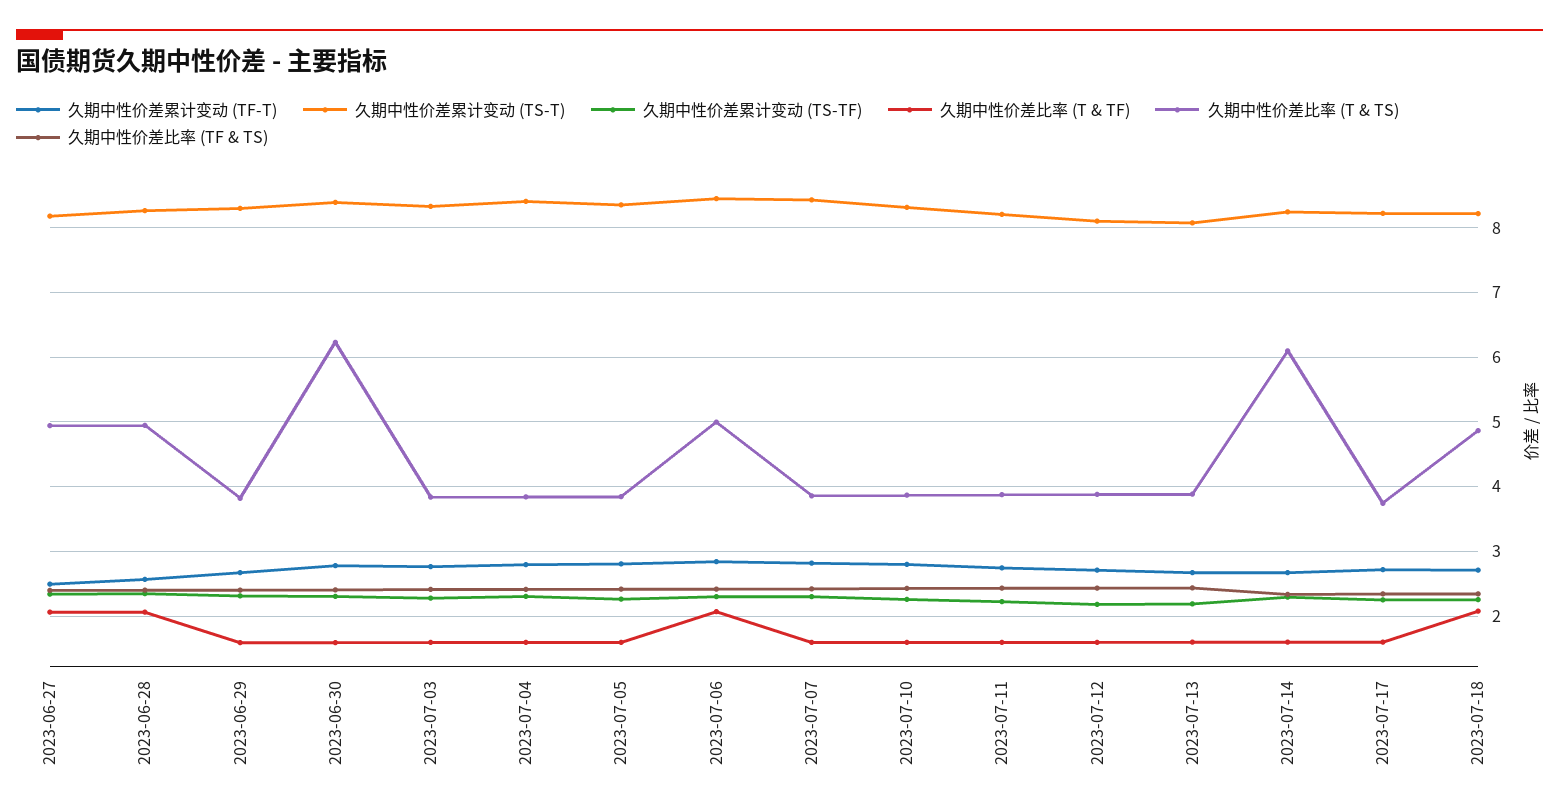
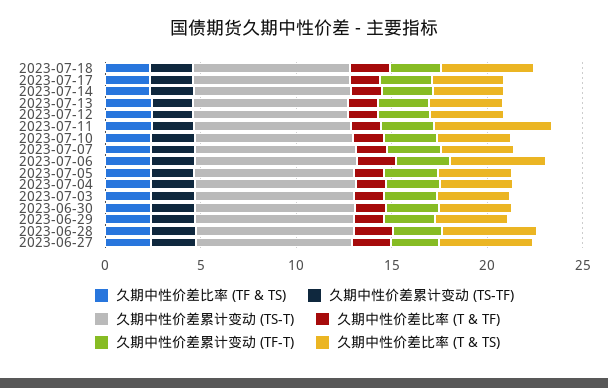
  {
    "久期中性价差累计变动 (TF-T)": {
      "2023-06-27": 2.5,
      "2023-06-28": 2.6,
      "2023-06-29": 2.7,
      "2023-06-30": 2.8,
      "2023-07-03": 2.8,
      "2023-07-04": 2.8,
      "2023-07-05": 2.8,
      "2023-07-06": 2.8,
      "2023-07-07": 2.8,
      "2023-07-10": 2.8,
      "2023-07-11": 2.7,
      "2023-07-12": 2.7,
      "2023-07-13": 2.7,
      "2023-07-14": 2.7,
      "2023-07-17": 2.7,
      "2023-07-18": 2.7
    },
    "久期中性价差累计变动 (TS-T)": {
      "2023-06-27": 8.2,
      "2023-06-28": 8.3,
      "2023-06-29": 8.3,
      "2023-06-30": 8.4,
      "2023-07-03": 8.3,
      "2023-07-04": 8.4,
      "2023-07-05": 8.4,
      "2023-07-06": 8.5,
      "2023-07-07": 8.4,
      "2023-07-10": 8.3,
      "2023-07-11": 8.2,
      "2023-07-12": 8.1,
      "2023-07-13": 8.1,
      "2023-07-14": 8.2,
      "2023-07-17": 8.2,
      "2023-07-18": 8.2
    },
    "久期中性价差累计变动 (TS-TF)": {
      "2023-06-27": 2.3,
      "2023-06-28": 2.3,
      "2023-06-29": 2.3,
      "2023-06-30": 2.3,
      "2023-07-03": 2.3,
      "2023-07-04": 2.3,
      "2023-07-05": 2.3,
      "2023-07-06": 2.3,
      "2023-07-07": 2.3,
      "2023-07-10": 2.3,
      "2023-07-11": 2.2,
      "2023-07-12": 2.2,
      "2023-07-13": 2.2,
      "2023-07-14": 2.3,
      "2023-07-17": 2.3,
      "2023-07-18": 2.3
    },
    "久期中性价差比率 (T & TF)": {
      "2023-06-27": 2.1,
      "2023-06-28": 2.1,
      "2023-06-29": 1.6,
      "2023-06-30": 1.6,
      "2023-07-03": 1.6,
      "2023-07-04": 1.6,
      "2023-07-05": 1.6,
      "2023-07-06": 2.1,
      "2023-07-07": 1.6,
      "2023-07-10": 1.6,
      "2023-07-11": 1.6,
      "2023-07-12": 1.6,
      "2023-07-13": 1.6,
      "2023-07-14": 1.6,
      "2023-07-17": 1.6,
      "2023-07-18": 2.1
    },
    "久期中性价差比率 (T & TS)": {
      "2023-06-27": 4.9,
      "2023-06-28": 4.9,
      "2023-06-29": 3.8,
-     "2023-06-30": 6.2,
+     "2023-06-30": 4,
      "2023-07-03": 3.8,
      "2023-07-04": 3.8,
      "2023-07-05": 3.8,
      "2023-07-06": 5,
      "2023-07-07": 3.9,
      "2023-07-10": 3.9,
-     "2023-07-11": 3.9,
+     "2023-07-11": 6,
      "2023-07-12": 3.9,
      "2023-07-13": 3.9,
-     "2023-07-14": 6.1,
+     "2023-07-14": 4,
      "2023-07-17": 3.7,
      "2023-07-18": 4.9
    },
    "久期中性价差比率 (TF & TS)": {
      "2023-06-27": 2.4,
      "2023-06-28": 2.4,
      "2023-06-29": 2.4,
      "2023-06-30": 2.4,
      "2023-07-03": 2.4,
      "2023-07-04": 2.4,
      "2023-07-05": 2.4,
      "2023-07-06": 2.4,
      "2023-07-07": 2.4,
      "2023-07-10": 2.4,
      "2023-07-11": 2.4,
      "2023-07-12": 2.4,
      "2023-07-13": 2.4,
      "2023-07-14": 2.3,
      "2023-07-17": 2.3,
      "2023-07-18": 2.3
    }
  }

